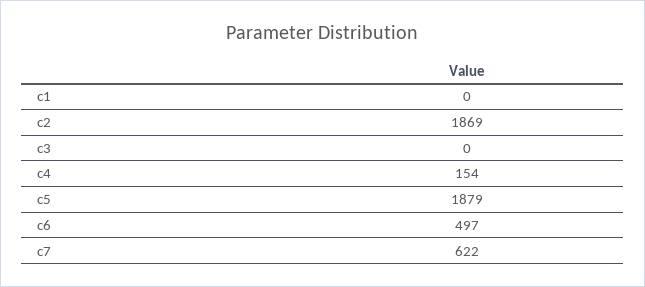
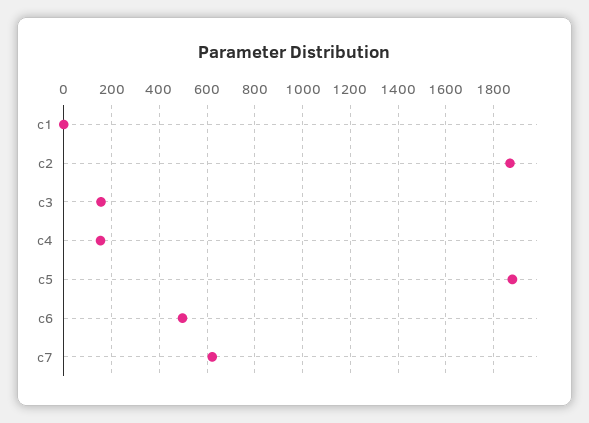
  {
    "c1": 0,
    "c2": 1869,
-   "c3": 0,
+   "c3": 150,
    "c4": 154,
    "c5": 1879,
    "c6": 497,
    "c7": 622
  }

